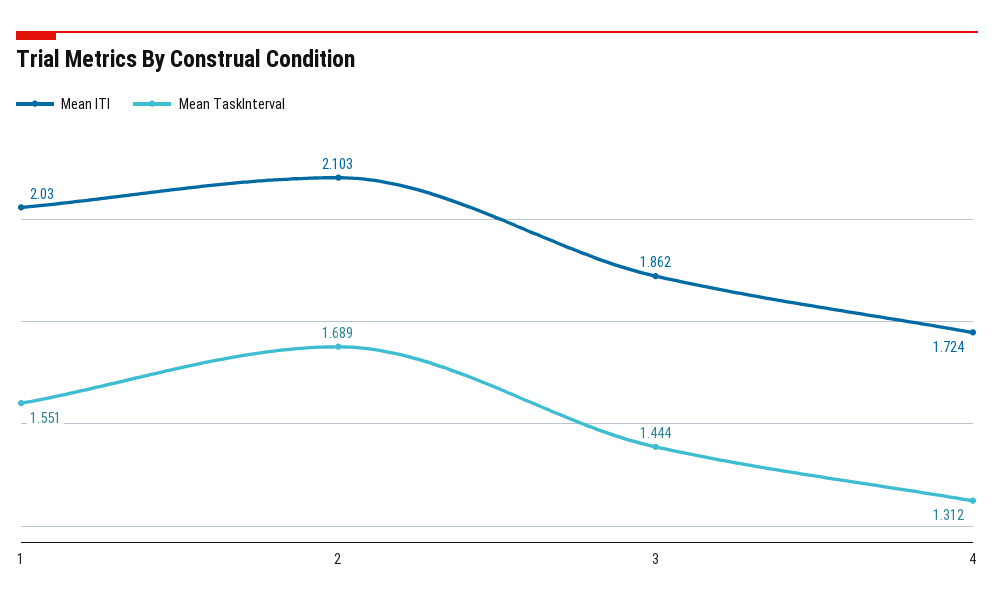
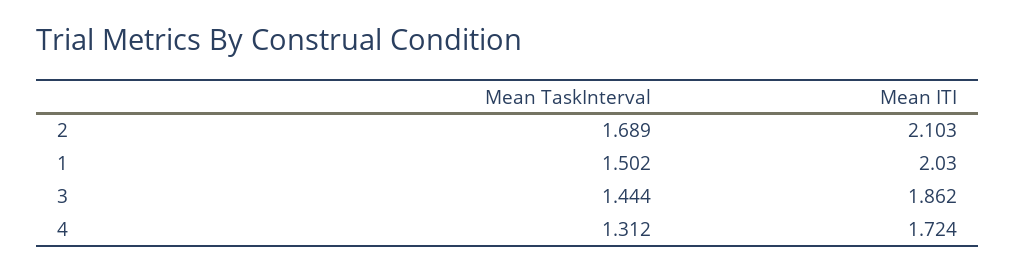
  {
    "Mean ITI": {
      "1": 2.03,
      "2": 2.103,
      "3": 1.862,
      "4": 1.724
    },
    "Mean TaskInterval": {
-     "1": 1.551,
+     "1": 1.502,
      "2": 1.689,
      "3": 1.444,
      "4": 1.312
    }
  }

